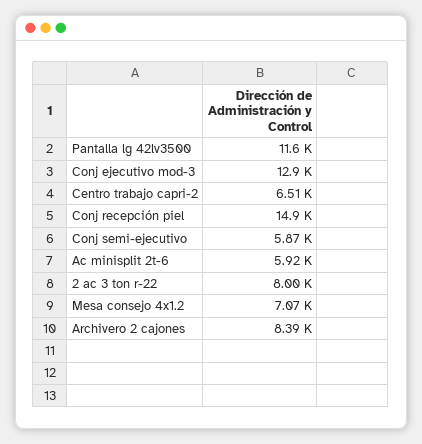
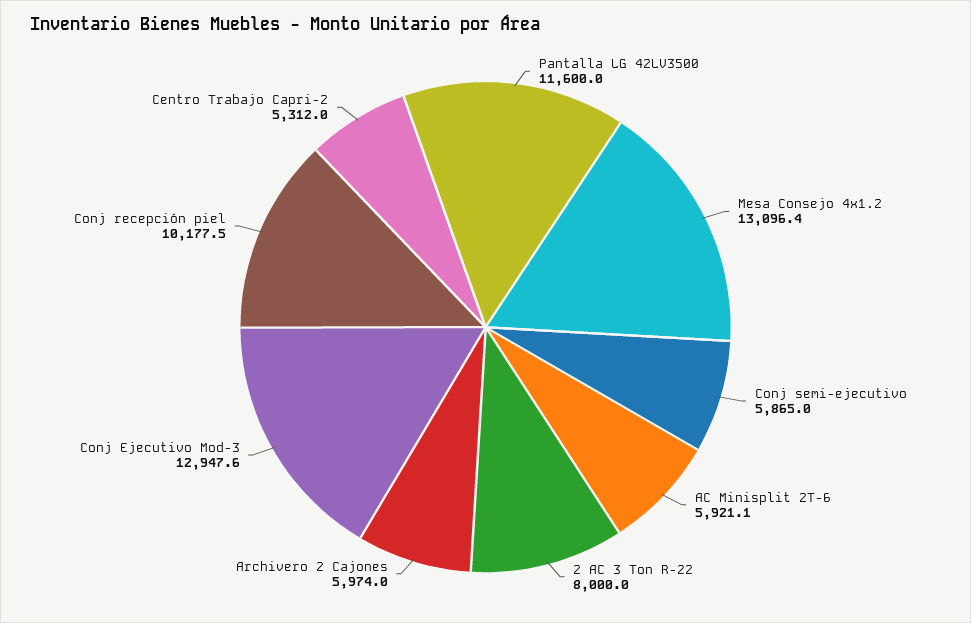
  {
    "Pantalla lg 42lv3500": 11600,
    "Conj ejecutivo mod-3": 12947.6,
-   "Centro trabajo capri-2": 6510,
+   "Centro trabajo capri-2": 5312,
-   "Conj recepción piel": 14900,
+   "Conj recepción piel": 10177.5,
    "Conj semi-ejecutivo": 5865,
    "Ac minisplit 2t-6": 5921.1,
    "2 ac 3 ton r-22": 8000,
-   "Mesa consejo 4x1.2": 7070,
+   "Mesa consejo 4x1.2": 13096.4,
-   "Archivero 2 cajones": 8390
+   "Archivero 2 cajones": 5974
  }

